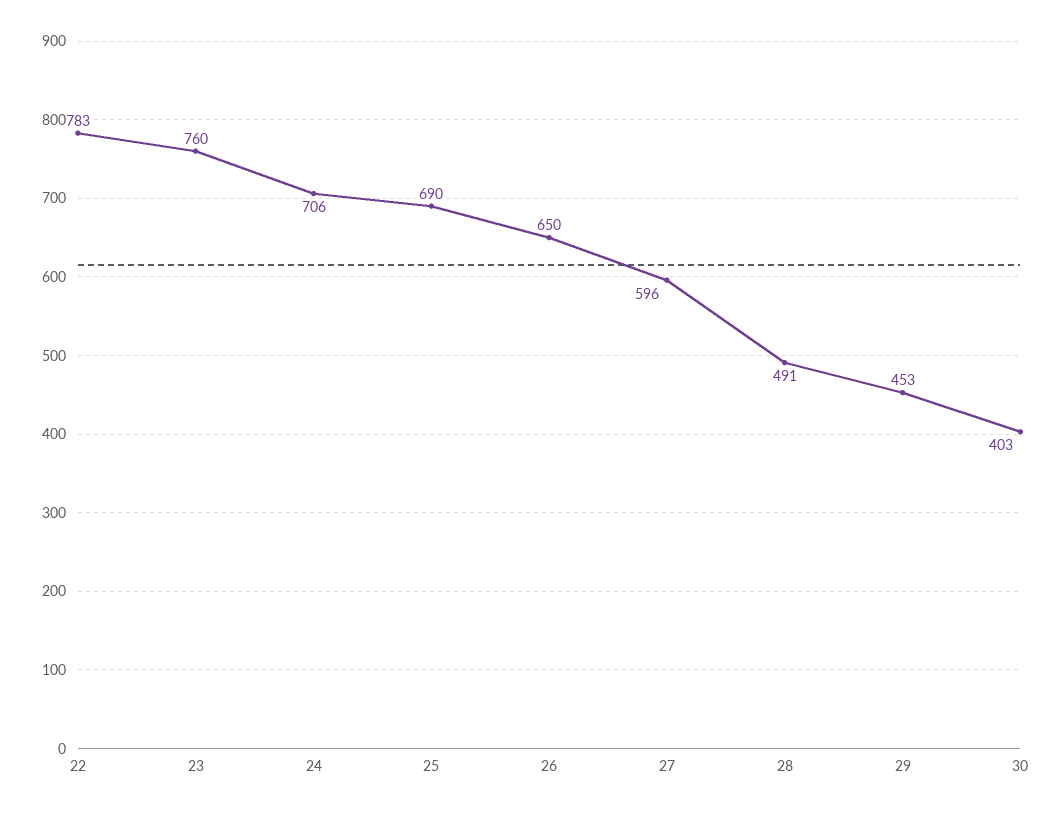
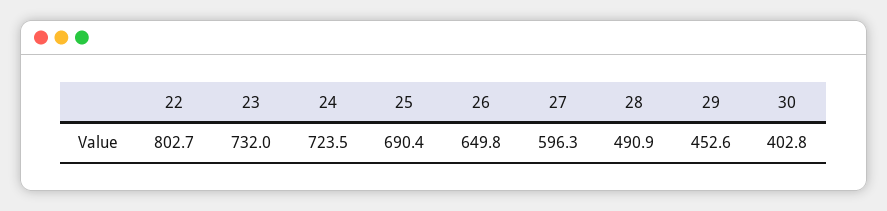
  {
-   "22": 783,
+   "22": 802.7,
-   "23": 760,
+   "23": 732,
-   "24": 706,
+   "24": 723.5,
    "25": 690.4,
    "26": 649.8,
    "27": 596.3,
    "28": 490.9,
    "29": 452.6,
    "30": 402.8
  }

